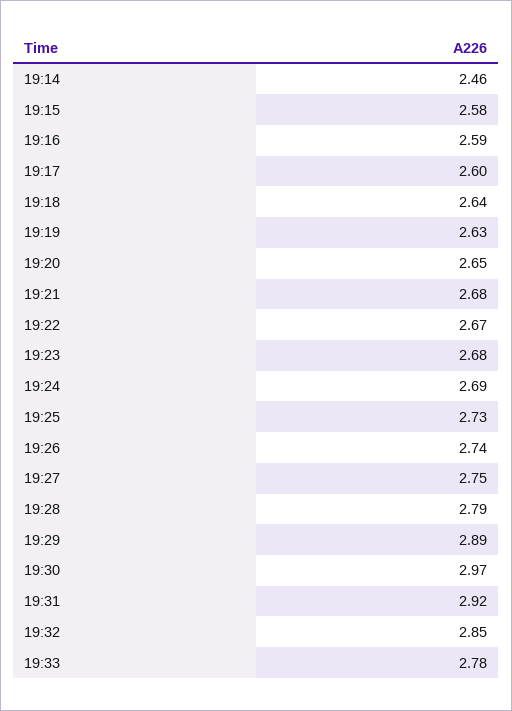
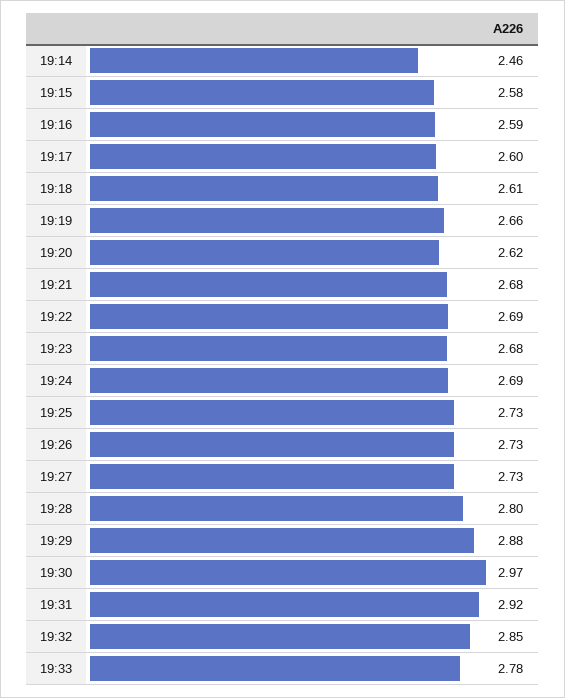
  {
    "19:14": 2.46,
    "19:15": 2.58,
    "19:16": 2.59,
    "19:17": 2.6,
-   "19:18": 2.64,
+   "19:18": 2.61,
-   "19:19": 2.63,
+   "19:19": 2.66,
-   "19:20": 2.65,
+   "19:20": 2.62,
    "19:21": 2.68,
-   "19:22": 2.67,
+   "19:22": 2.69,
    "19:23": 2.68,
    "19:24": 2.69,
    "19:25": 2.73,
-   "19:26": 2.74,
+   "19:26": 2.73,
-   "19:27": 2.75,
+   "19:27": 2.73,
-   "19:28": 2.79,
+   "19:28": 2.8,
-   "19:29": 2.89,
+   "19:29": 2.88,
    "19:30": 2.97,
    "19:31": 2.92,
    "19:32": 2.85,
    "19:33": 2.78
  }

